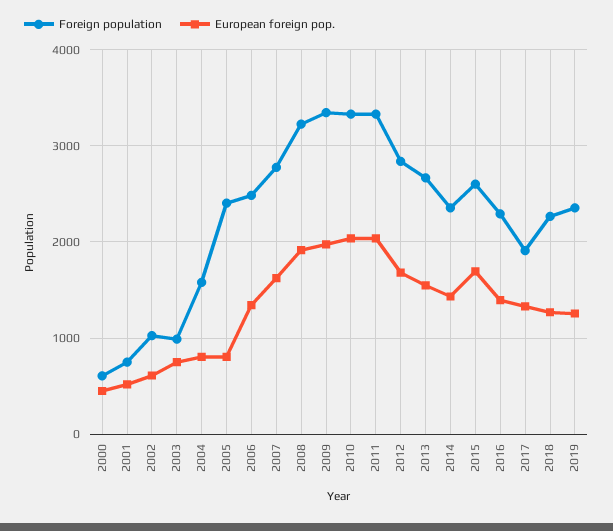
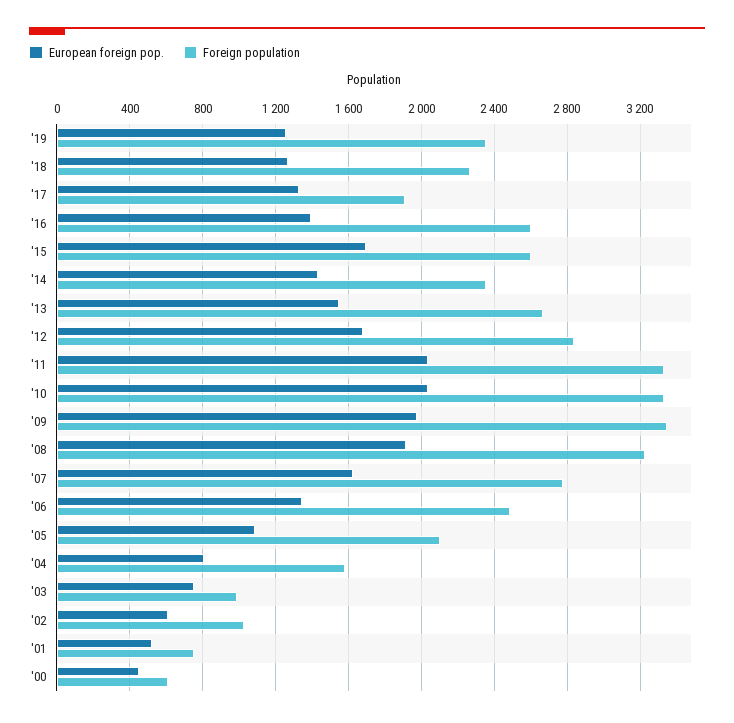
  {
    "Foreign population": {
      "2000": 600,
      "2001": 750,
      "2002": 1050,
      "2003": 1000,
      "2004": 1600,
-     "2005": 2400,
+     "2005": 2100,
      "2006": 2500,
      "2007": 2800,
      "2008": 3250,
      "2009": 3350,
      "2010": 3350,
      "2011": 3350,
      "2012": 2850,
      "2013": 2650,
      "2014": 2350,
      "2015": 2600,
-     "2016": 2300,
+     "2016": 2600,
      "2017": 1900,
      "2018": 2250,
      "2019": 2350
    },
    "European foreign pop.": {
      "2000": 450,
      "2001": 500,
      "2002": 600,
      "2003": 750,
      "2004": 800,
-     "2005": 800,
+     "2005": 1100,
      "2006": 1350,
      "2007": 1600,
      "2008": 1900,
      "2009": 2000,
      "2010": 2050,
      "2011": 2050,
      "2012": 1700,
      "2013": 1550,
      "2014": 1450,
      "2015": 1700,
      "2016": 1400,
      "2017": 1350,
      "2018": 1250,
      "2019": 1250
    }
  }

